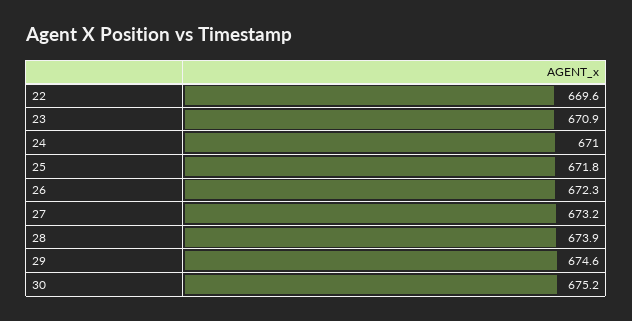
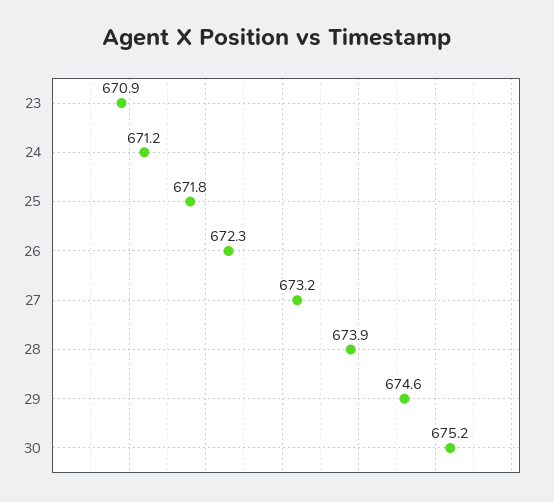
  {
-   "22": 669.6,
    "23": 670.9,
-   "24": 671,
+   "24": 671.2,
    "25": 671.8,
    "26": 672.3,
    "27": 673.2,
    "28": 673.9,
    "29": 674.6,
    "30": 675.2
  }

